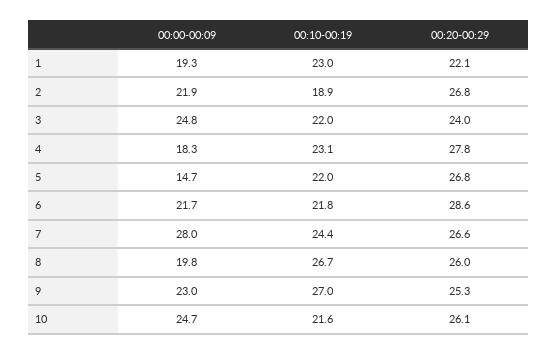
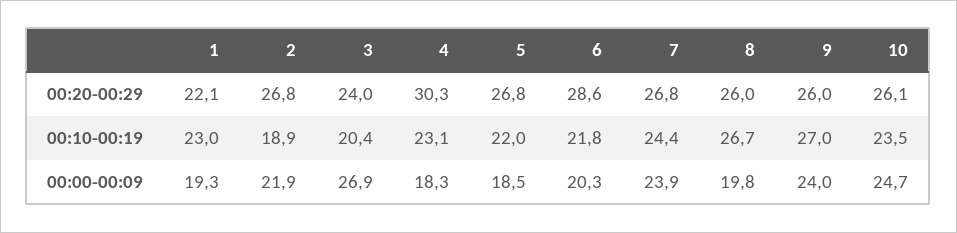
  {
    "00:00-00:09": {
      "1": 19.3,
      "2": 21.9,
-     "3": 24.8,
+     "3": 26.9,
      "4": 18.3,
-     "5": 14.7,
+     "5": 18.5,
-     "6": 21.7,
+     "6": 20.3,
-     "7": 28,
+     "7": 23.9,
      "8": 19.8,
-     "9": 23,
+     "9": 24,
      "10": 24.7
    },
    "00:10-00:19": {
      "1": 23,
      "2": 18.9,
-     "3": 22,
+     "3": 20.4,
      "4": 23.1,
      "5": 22,
      "6": 21.8,
      "7": 24.4,
      "8": 26.7,
      "9": 27,
-     "10": 21.6
+     "10": 23.5
    },
    "00:20-00:29": {
      "1": 22.1,
      "2": 26.8,
      "3": 24,
-     "4": 27.8,
+     "4": 30.3,
      "5": 26.8,
      "6": 28.6,
-     "7": 26.6,
+     "7": 26.8,
      "8": 26,
-     "9": 25.3,
+     "9": 26,
      "10": 26.1
    }
  }

